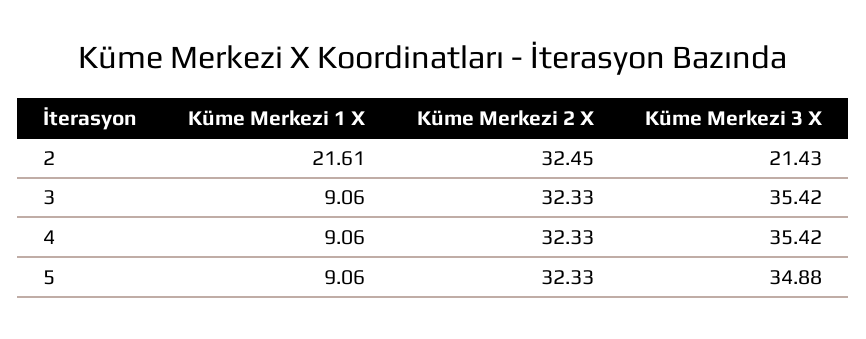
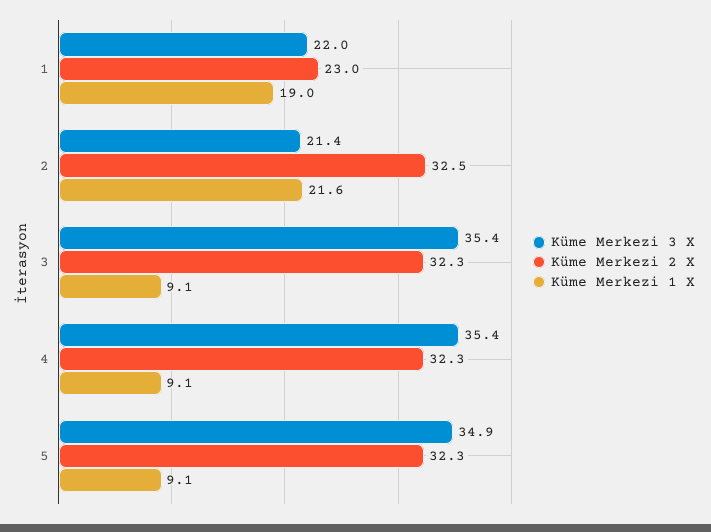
  {
    "Küme Merkezi 1 X": {
      "2": 21.61,
      "3": 9.06,
      "4": 9.06,
-     "5": 9.06
+     "5": 9.06,
+     "1": 19
    },
    "Küme Merkezi 2 X": {
      "2": 32.45,
      "3": 32.33,
      "4": 32.33,
-     "5": 32.33
+     "5": 32.33,
+     "1": 23
    },
    "Küme Merkezi 3 X": {
      "2": 21.43,
      "3": 35.42,
      "4": 35.42,
-     "5": 34.88
+     "5": 34.88,
+     "1": 22
    }
  }

